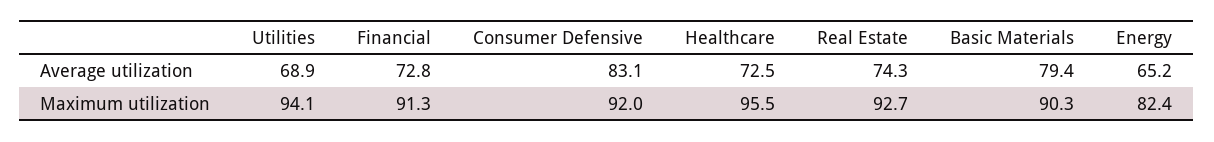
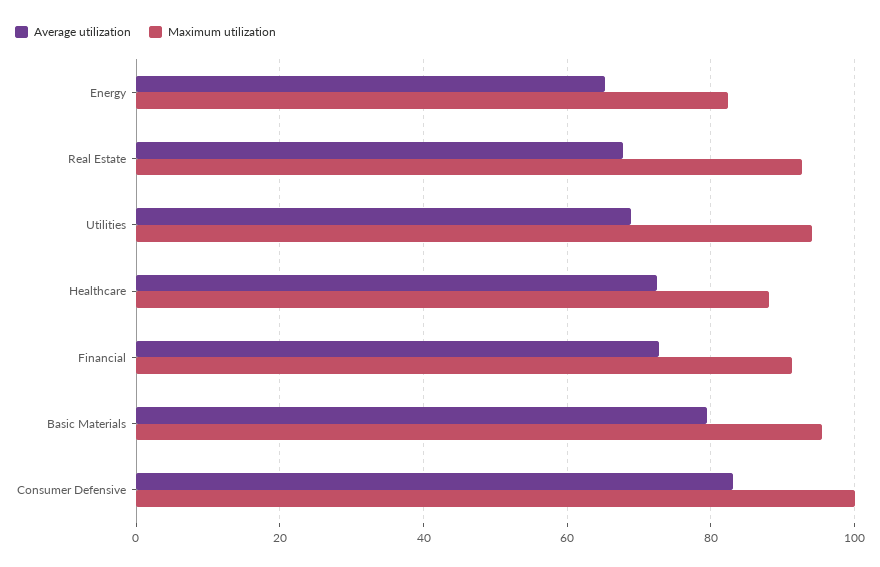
  {
    "Average utilization": {
      "Utilities": 68.9,
      "Financial": 72.8,
      "Consumer Defensive": 83.1,
      "Healthcare": 72.5,
-     "Real Estate": 74.3,
+     "Real Estate": 68,
      "Basic Materials": 79.4,
      "Energy": 65.2
    },
    "Maximum utilization": {
      "Utilities": 94.1,
      "Financial": 91.3,
-     "Consumer Defensive": 92,
+     "Consumer Defensive": 100,
-     "Healthcare": 95.5,
+     "Healthcare": 88,
      "Real Estate": 92.7,
-     "Basic Materials": 90.3,
+     "Basic Materials": 96,
      "Energy": 82.4
    }
  }

